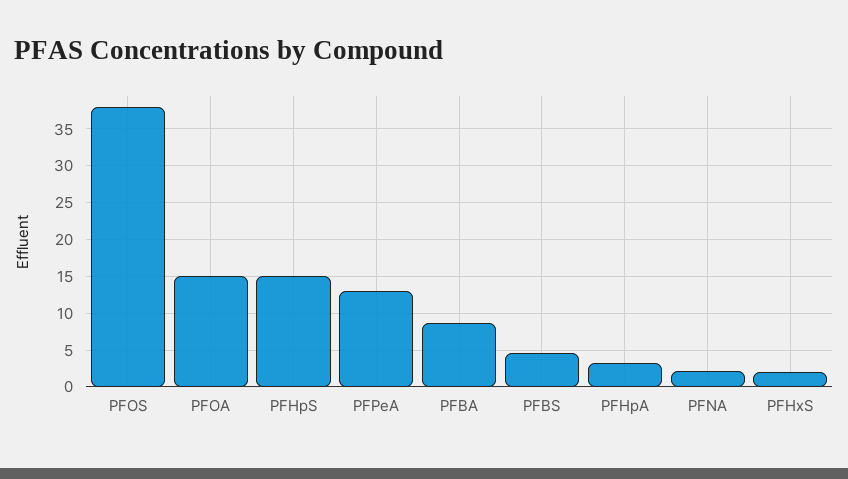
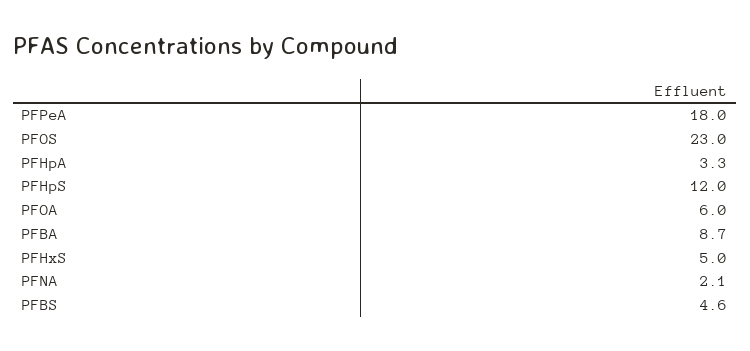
  {
-   "PFOS": 38,
+   "PFOS": 23,
-   "PFOA": 15,
+   "PFOA": 6,
-   "PFHpS": 15,
+   "PFHpS": 12,
-   "PFPeA": 13,
+   "PFPeA": 18,
    "PFBA": 8.7,
    "PFBS": 4.6,
    "PFHpA": 3.3,
    "PFNA": 2.1,
-   "PFHxS": 2
+   "PFHxS": 5
  }

